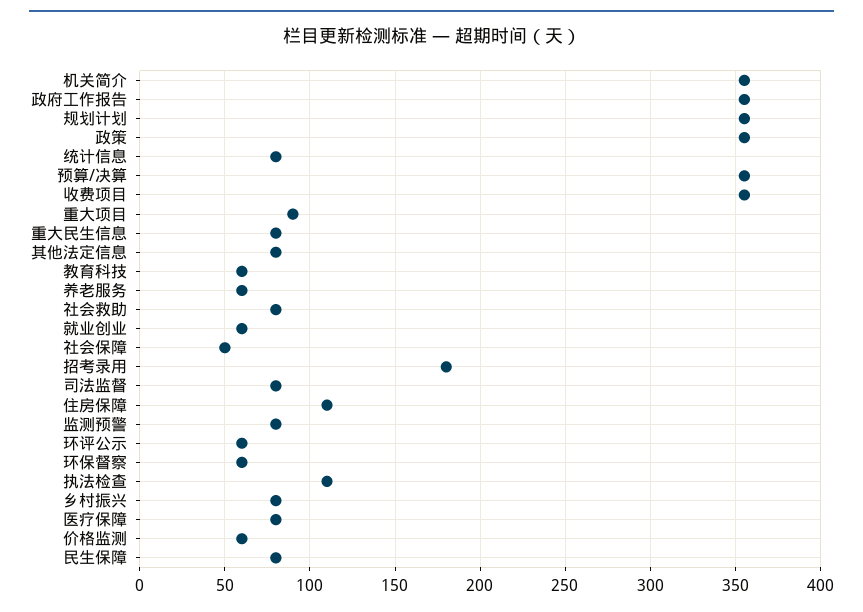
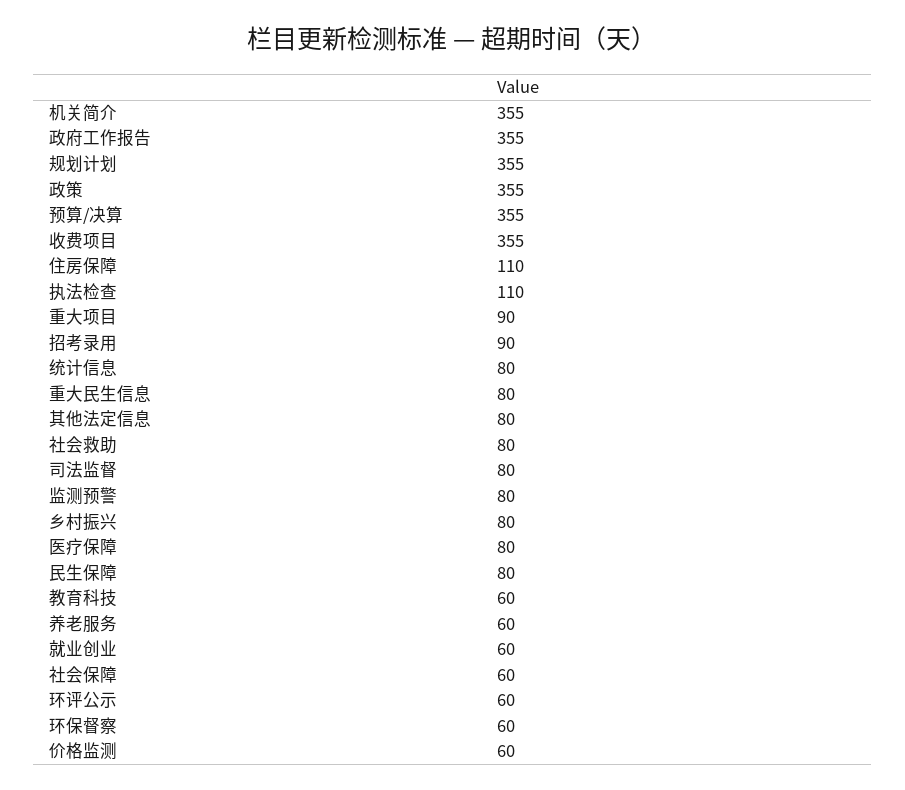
  {
    "机关简介": 355,
    "政府工作报告": 355,
    "规划计划": 355,
    "政策": 355,
    "统计信息": 80,
    "预算/决算": 355,
    "收费项目": 355,
    "重大项目": 90,
    "重大民生信息": 80,
    "其他法定信息": 80,
    "教育科技": 60,
    "养老服务": 60,
    "社会救助": 80,
    "就业创业": 60,
-   "社会保障": 50,
+   "社会保障": 60,
-   "招考录用": 180,
+   "招考录用": 90,
    "司法监督": 80,
    "住房保障": 110,
    "监测预警": 80,
    "环评公示": 60,
    "环保督察": 60,
    "执法检查": 110,
    "乡村振兴": 80,
    "医疗保障": 80,
    "价格监测": 60,
    "民生保障": 80
  }

